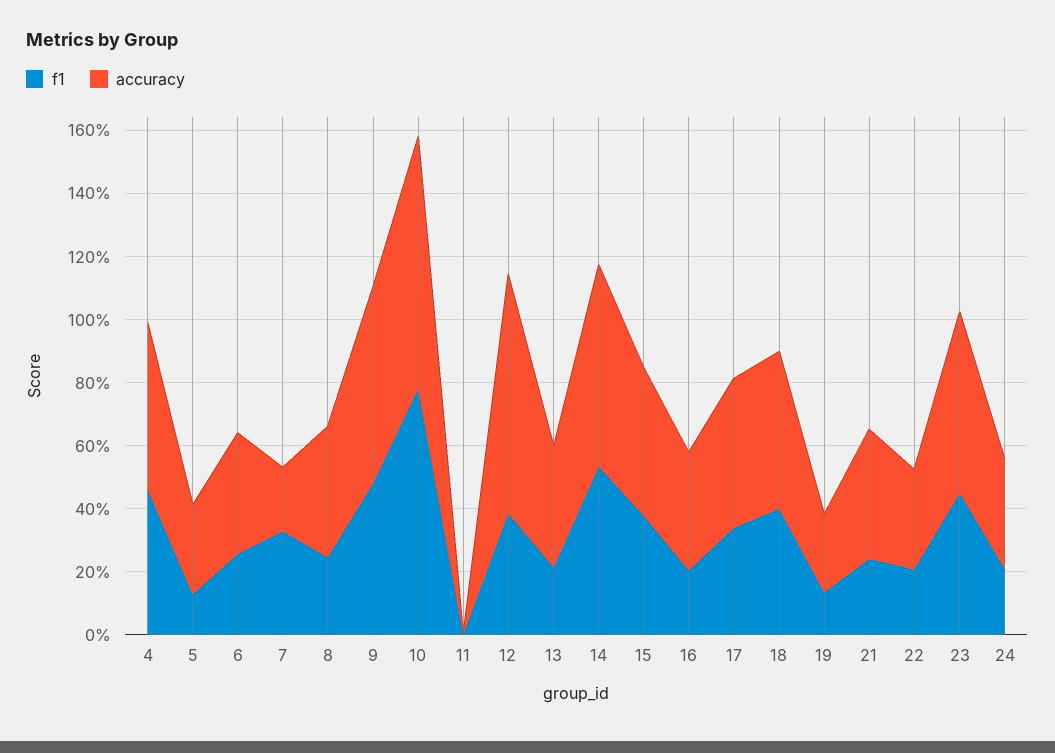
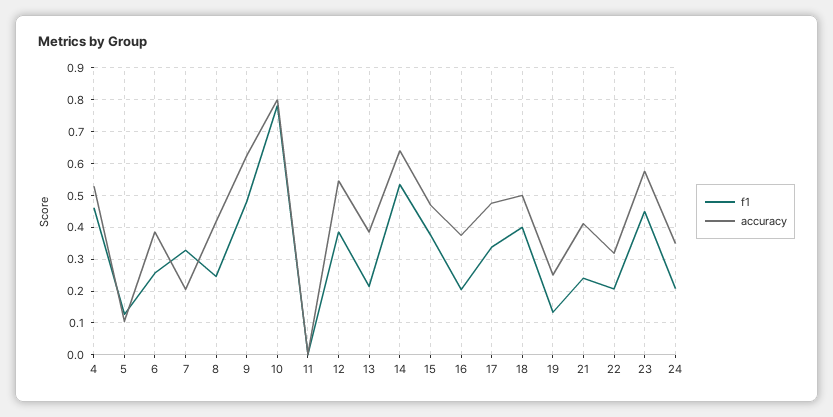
  {
    "f1": {
      "4": 0.46,
      "5": 0.12,
      "6": 0.26,
      "7": 0.32,
      "8": 0.24,
      "9": 0.48,
      "10": 0.78,
      "11": 0,
      "12": 0.38,
      "13": 0.22,
      "14": 0.54,
      "15": 0.38,
      "16": 0.2,
      "17": 0.34,
      "18": 0.4,
      "19": 0.14,
      "21": 0.24,
      "22": 0.2,
      "23": 0.44,
      "24": 0.2
    },
    "accuracy": {
      "4": 0.52,
-     "5": 0.3,
+     "5": 0.1,
      "6": 0.38,
      "7": 0.2,
      "8": 0.42,
      "9": 0.62,
      "10": 0.8,
      "11": 0,
-     "12": 0.75,
+     "12": 0.54,
      "13": 0.38,
      "14": 0.64,
      "15": 0.48,
      "16": 0.38,
      "17": 0.48,
      "18": 0.5,
      "19": 0.26,
      "21": 0.42,
      "22": 0.32,
      "23": 0.58,
      "24": 0.34
    }
  }

